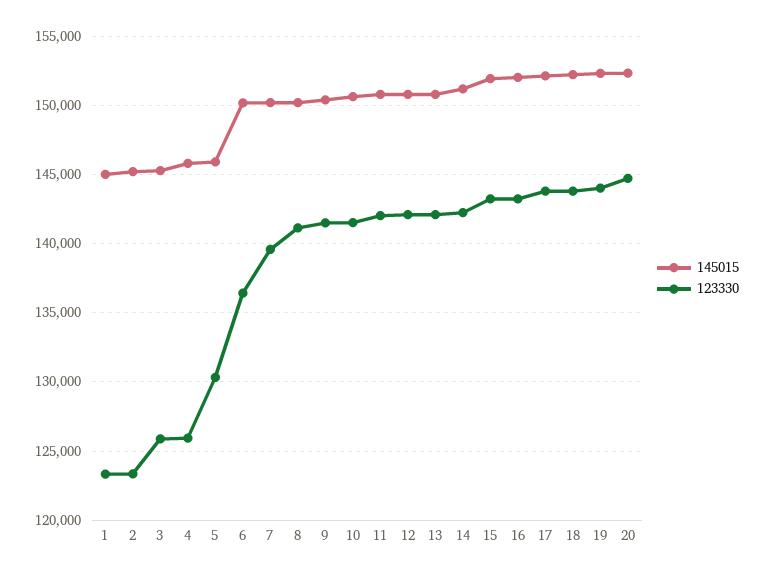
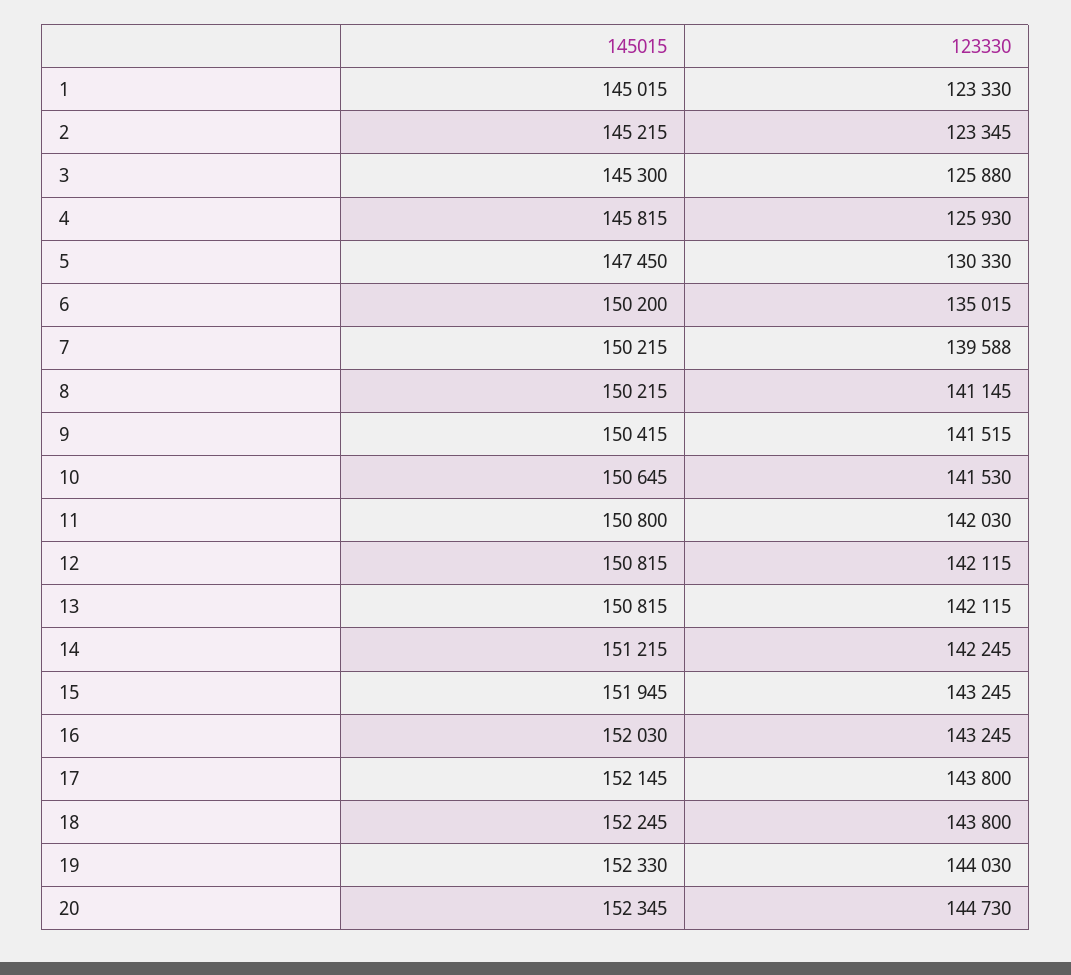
  {
    "145015": {
      "1": 145015,
      "2": 145215,
      "3": 145300,
      "4": 145815,
-     "5": 146000,
+     "5": 147450,
      "6": 150200,
      "7": 150215,
      "8": 150215,
      "9": 150415,
      "10": 150645,
      "11": 150800,
      "12": 150815,
      "13": 150815,
      "14": 151215,
      "15": 151945,
      "16": 152030,
      "17": 152145,
      "18": 152245,
      "19": 152330,
      "20": 152345
    },
    "123330": {
      "1": 123330,
      "2": 123345,
      "3": 125880,
      "4": 125930,
      "5": 130330,
-     "6": 136500,
+     "6": 135015,
      "7": 139588,
      "8": 141145,
      "9": 141515,
      "10": 141530,
      "11": 142030,
      "12": 142115,
      "13": 142115,
      "14": 142245,
      "15": 143245,
      "16": 143245,
      "17": 143800,
      "18": 143800,
      "19": 144030,
      "20": 144730
    }
  }

